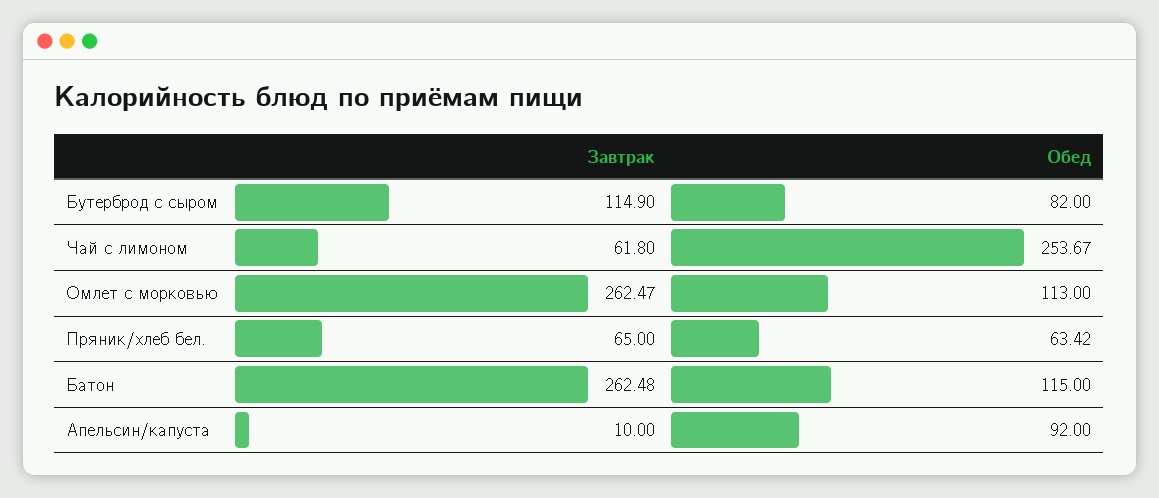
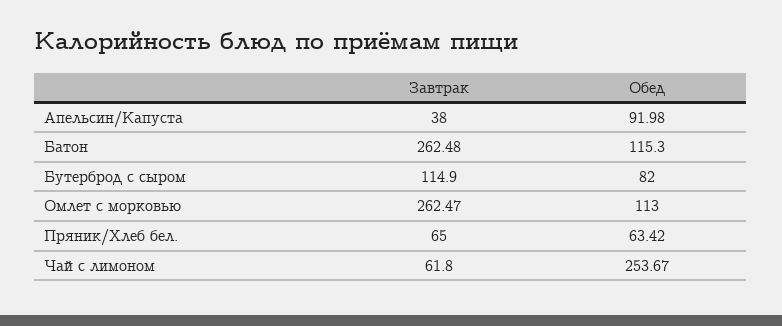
  {
    "Завтрак": {
      "Бутерброд с сыром": 114.9,
      "Чай с лимоном": 61.8,
      "Омлет с морковью": 262.47,
      "Пряник/хлеб бел.": 65,
      "Батон": 262.48,
-     "Апельсин/капуста": 10
+     "Апельсин/капуста": 38
    },
    "Обед": {
      "Бутерброд с сыром": 82,
      "Чай с лимоном": 253.67,
      "Омлет с морковью": 113,
      "Пряник/хлеб бел.": 63.42,
-     "Батон": 115,
+     "Батон": 115.3,
-     "Апельсин/капуста": 92
+     "Апельсин/капуста": 91.98
    }
  }

